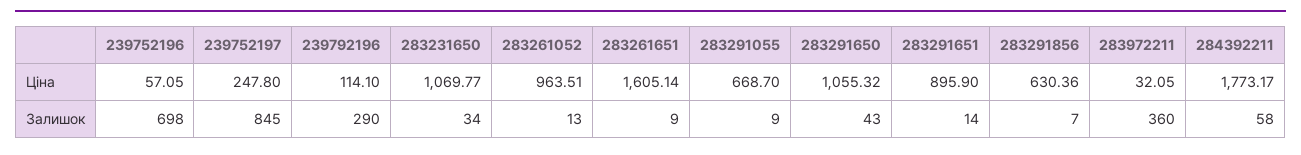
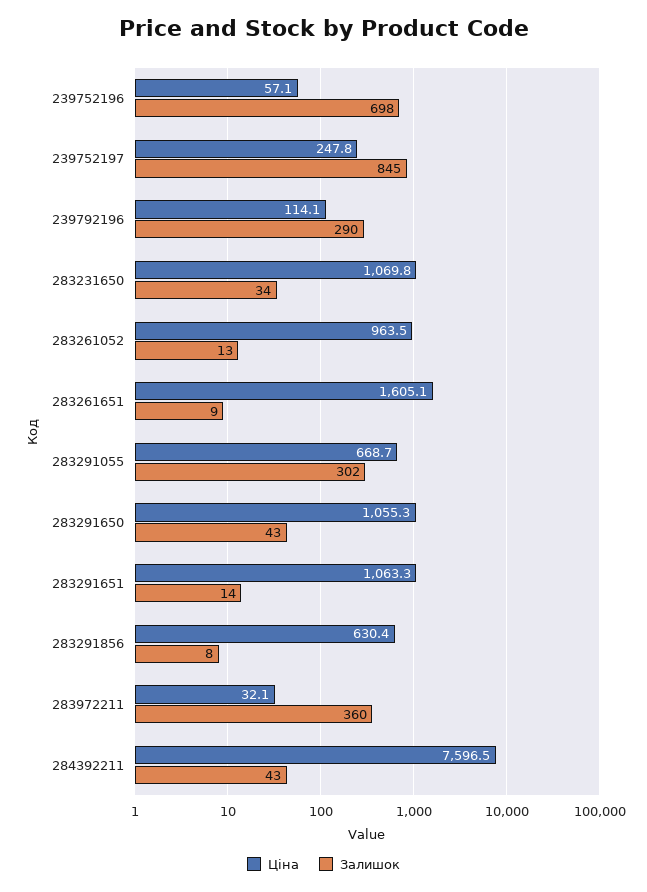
  {
    "Ціна": {
      "239752196": 57.05,
      "239752197": 247.8,
      "239792196": 114.1,
      "283231650": 1069.77,
      "283261052": 963.51,
      "283261651": 1605.14,
      "283291055": 668.7,
      "283291650": 1055.32,
-     "283291651": 895.9,
+     "283291651": 1063.3,
      "283291856": 630.36,
      "283972211": 32.05,
-     "284392211": 1773.17
+     "284392211": 7596.5
    },
    "Залишок": {
      "239752196": 698,
      "239752197": 845,
      "239792196": 290,
      "283231650": 34,
      "283261052": 13,
      "283261651": 9,
-     "283291055": 9,
+     "283291055": 302,
      "283291650": 43,
      "283291651": 14,
-     "283291856": 7,
+     "283291856": 8,
      "283972211": 360,
-     "284392211": 58
+     "284392211": 43
    }
  }

